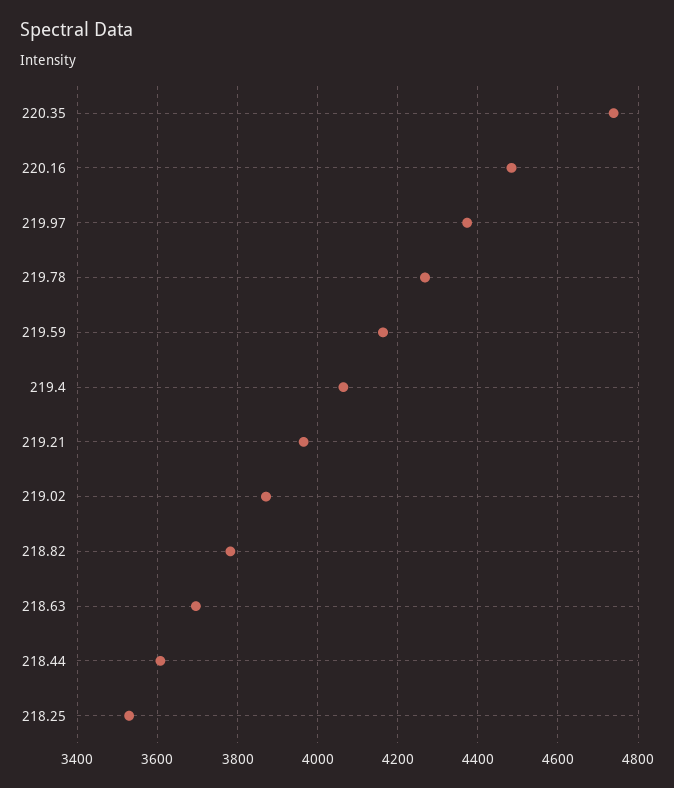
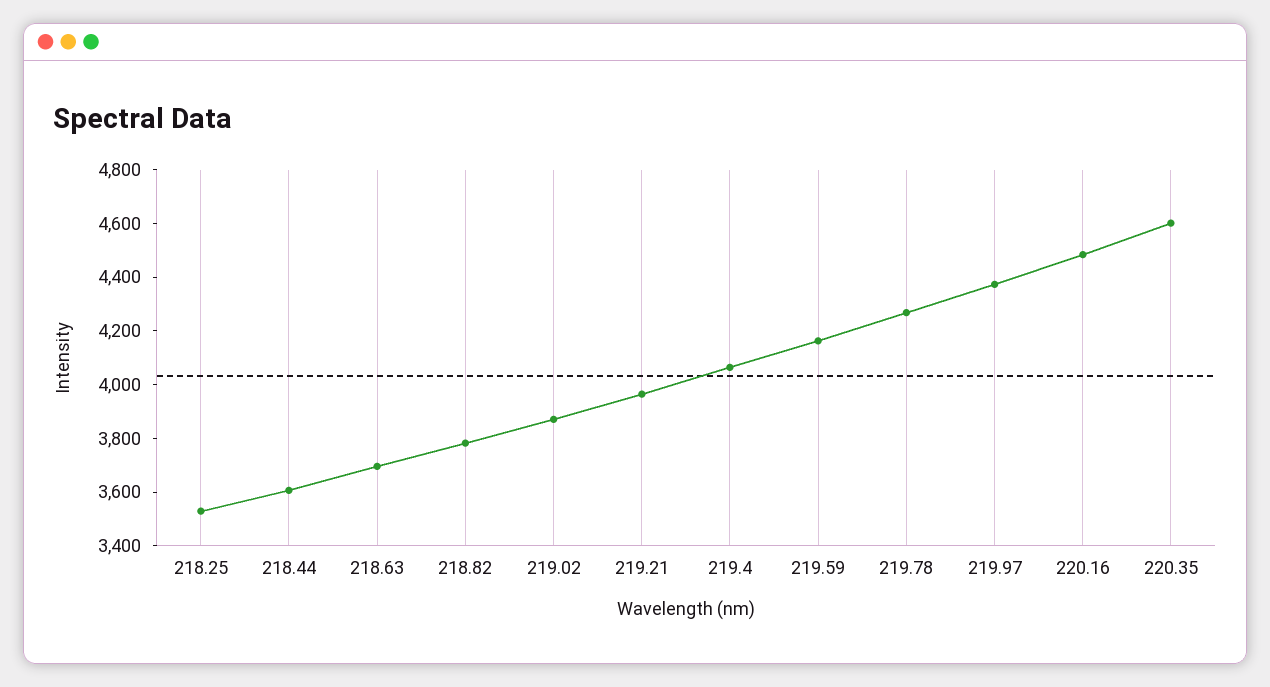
  {
-   "220.35": 4740,
+   "220.35": 4600,
    "220.16": 4480,
    "219.97": 4380,
    "219.78": 4260,
    "219.59": 4160,
    "219.4": 4060,
    "219.21": 3960,
    "219.02": 3880,
    "218.82": 3780,
    "218.63": 3700,
    "218.44": 3600,
    "218.25": 3520
  }

